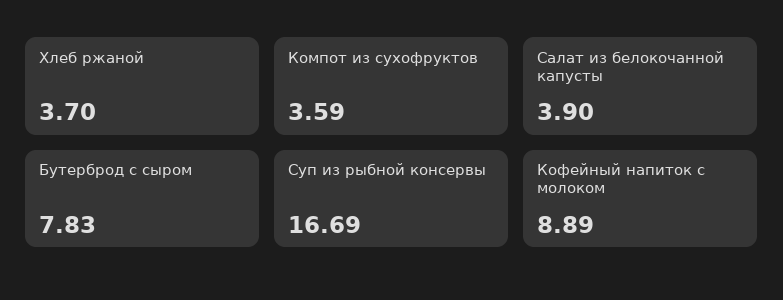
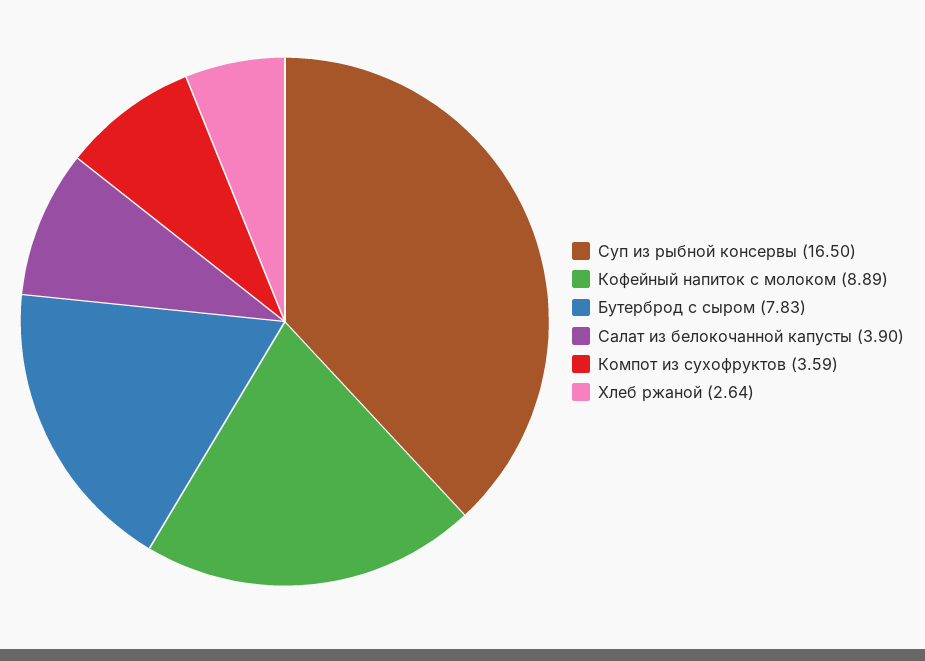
  {
-   "Хлеб ржаной": 3.7,
+   "Хлеб ржаной": 2.64,
    "Компот из сухофруктов": 3.59,
    "Салат из белокочанной капусты": 3.9,
    "Бутерброд с сыром": 7.83,
-   "Суп из рыбной консервы": 16.69,
+   "Суп из рыбной консервы": 16.5,
    "Кофейный напиток с молоком": 8.89
  }

